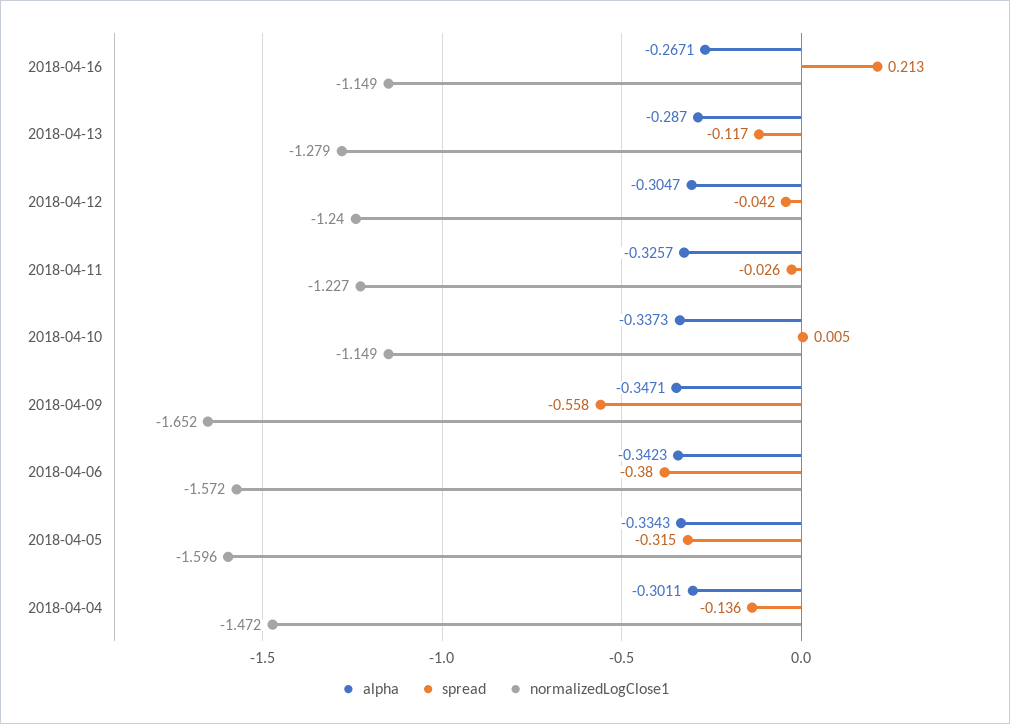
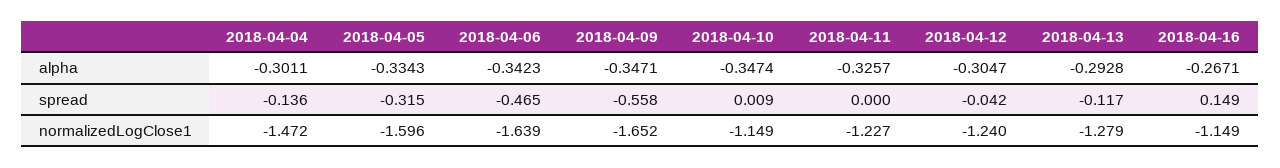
  {
    "alpha": {
      "2018-04-16": -0.2671,
-     "2018-04-13": -0.287,
+     "2018-04-13": -0.2928,
      "2018-04-12": -0.3047,
      "2018-04-11": -0.3257,
-     "2018-04-10": -0.3373,
+     "2018-04-10": -0.3474,
      "2018-04-09": -0.3471,
      "2018-04-06": -0.3423,
      "2018-04-05": -0.3343,
      "2018-04-04": -0.3011
    },
    "spread": {
-     "2018-04-16": 0.213,
+     "2018-04-16": 0.149,
      "2018-04-13": -0.117,
      "2018-04-12": -0.042,
-     "2018-04-11": -0.026,
+     "2018-04-11": 0,
-     "2018-04-10": 0.005,
+     "2018-04-10": 0.009,
      "2018-04-09": -0.558,
-     "2018-04-06": -0.38,
+     "2018-04-06": -0.465,
      "2018-04-05": -0.315,
      "2018-04-04": -0.136
    },
    "normalizedLogClose1": {
      "2018-04-16": -1.149,
      "2018-04-13": -1.279,
      "2018-04-12": -1.24,
      "2018-04-11": -1.227,
      "2018-04-10": -1.149,
      "2018-04-09": -1.652,
-     "2018-04-06": -1.572,
+     "2018-04-06": -1.639,
      "2018-04-05": -1.596,
      "2018-04-04": -1.472
    }
  }

